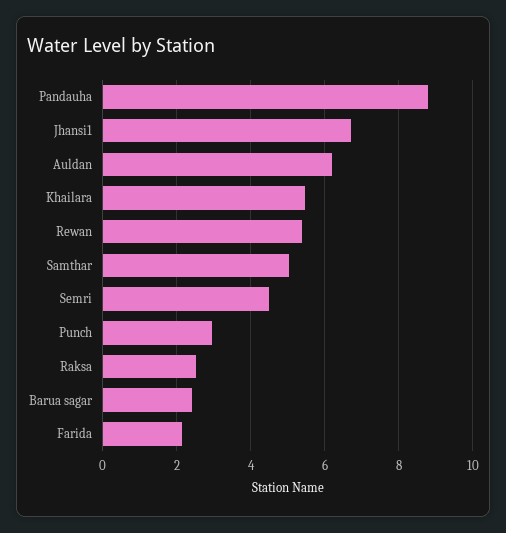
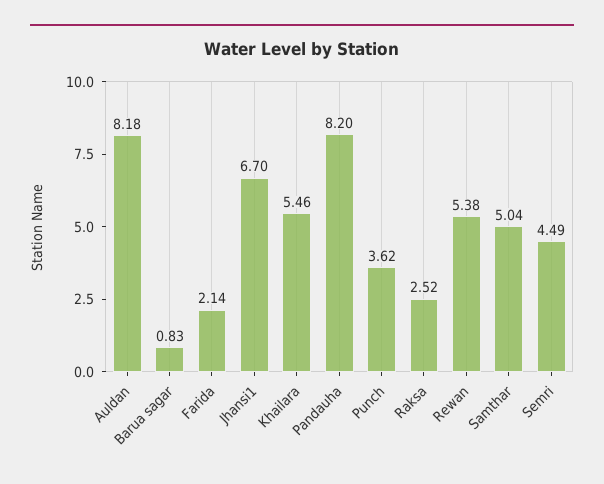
  {
-   "Pandauha": 8.8,
+   "Pandauha": 8.2,
    "Jhansi1": 6.7,
-   "Auldan": 6.2,
+   "Auldan": 8.18,
    "Khailara": 5.46,
    "Rewan": 5.38,
    "Samthar": 5.04,
    "Semri": 4.49,
-   "Punch": 3,
+   "Punch": 3.62,
    "Raksa": 2.52,
-   "Barua sagar": 2.4,
+   "Barua sagar": 0.83,
    "Farida": 2.14
  }

